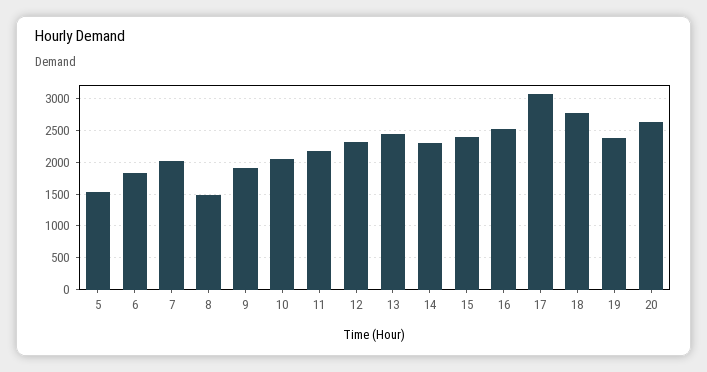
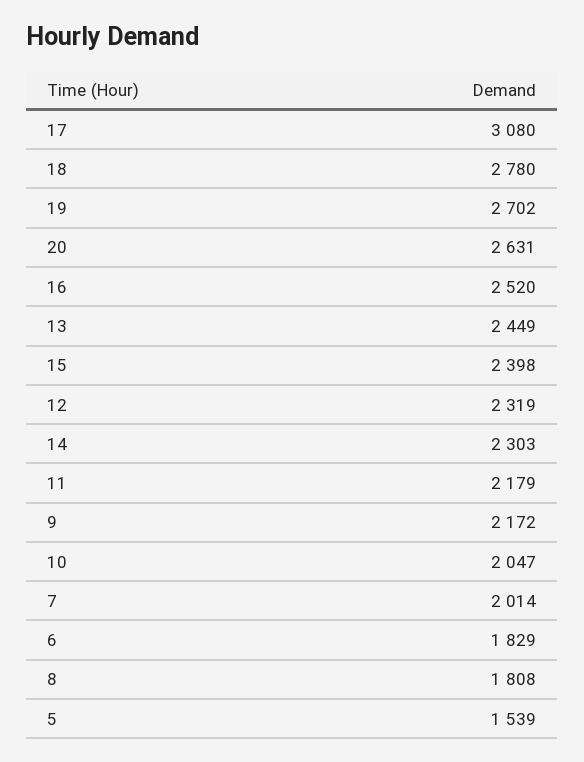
  {
    "5": 1539,
    "6": 1829,
    "7": 2014,
-   "8": 1500,
+   "8": 1808,
-   "9": 1900,
+   "9": 2172,
    "10": 2047,
    "11": 2179,
    "12": 2319,
    "13": 2449,
    "14": 2303,
    "15": 2398,
    "16": 2520,
    "17": 3080,
    "18": 2780,
-   "19": 2400,
+   "19": 2702,
    "20": 2631
  }

